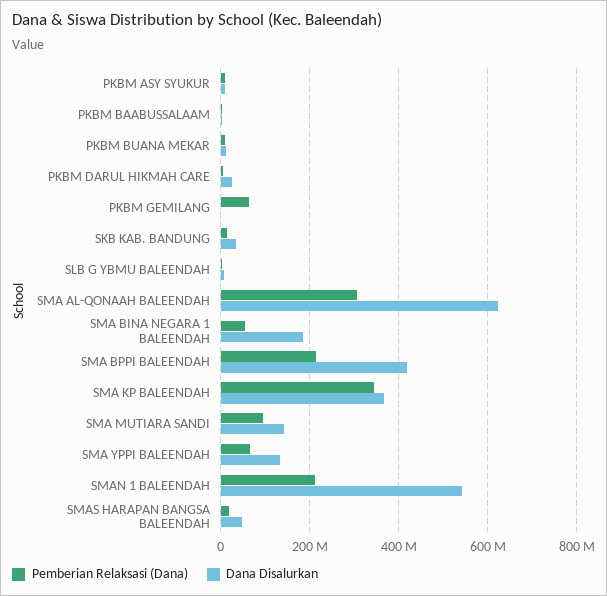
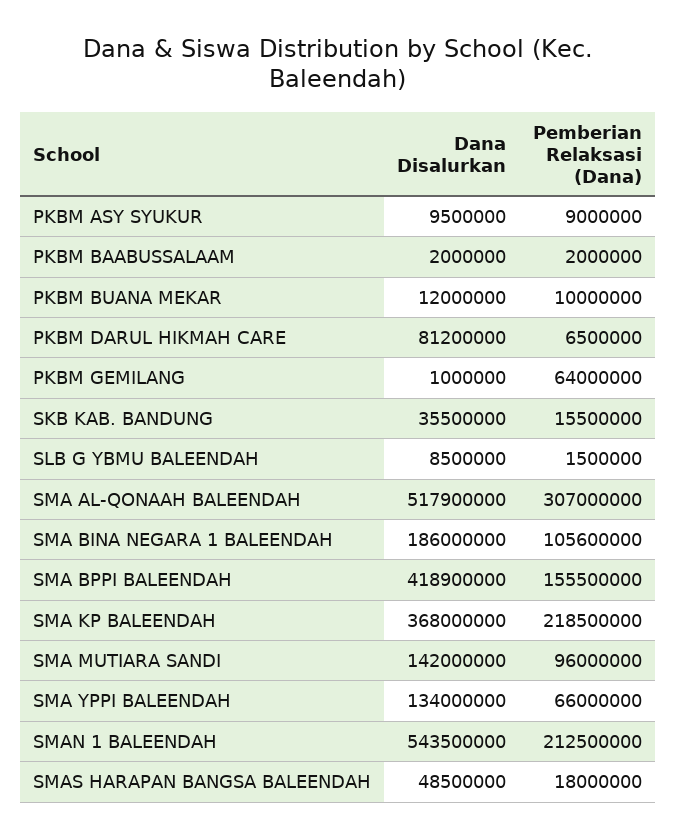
  {
    "Pemberian Relaksasi (Dana)": {
      "PKBM ASY SYUKUR": 9000000,
      "PKBM BAABUSSALAAM": 2000000,
      "PKBM BUANA MEKAR": 10000000,
      "PKBM DARUL HIKMAH CARE": 6500000,
      "PKBM GEMILANG": 64000000,
      "SKB KAB. BANDUNG": 15500000,
      "SLB G YBMU BALEENDAH": 1500000,
      "SMA AL-QONAAH BALEENDAH": 307000000,
-     "SMA BINA NEGARA 1 BALEENDAH": 60000000,
+     "SMA BINA NEGARA 1 BALEENDAH": 105600000,
-     "SMA BPPI BALEENDAH": 220000000,
+     "SMA BPPI BALEENDAH": 155500000,
-     "SMA KP BALEENDAH": 340000000,
+     "SMA KP BALEENDAH": 218500000,
      "SMA MUTIARA SANDI": 96000000,
      "SMA YPPI BALEENDAH": 66000000,
      "SMAN 1 BALEENDAH": 212500000,
      "SMAS HARAPAN BANGSA BALEENDAH": 18000000
    },
    "Dana Disalurkan": {
      "PKBM ASY SYUKUR": 9500000,
      "PKBM BAABUSSALAAM": 2000000,
      "PKBM BUANA MEKAR": 12000000,
-     "PKBM DARUL HIKMAH CARE": 20000000,
+     "PKBM DARUL HIKMAH CARE": 81200000,
      "PKBM GEMILANG": 1000000,
      "SKB KAB. BANDUNG": 35500000,
      "SLB G YBMU BALEENDAH": 8500000,
-     "SMA AL-QONAAH BALEENDAH": 620000000,
+     "SMA AL-QONAAH BALEENDAH": 517900000,
      "SMA BINA NEGARA 1 BALEENDAH": 186000000,
      "SMA BPPI BALEENDAH": 418900000,
      "SMA KP BALEENDAH": 368000000,
      "SMA MUTIARA SANDI": 142000000,
      "SMA YPPI BALEENDAH": 134000000,
      "SMAN 1 BALEENDAH": 543500000,
      "SMAS HARAPAN BANGSA BALEENDAH": 48500000
    }
  }

